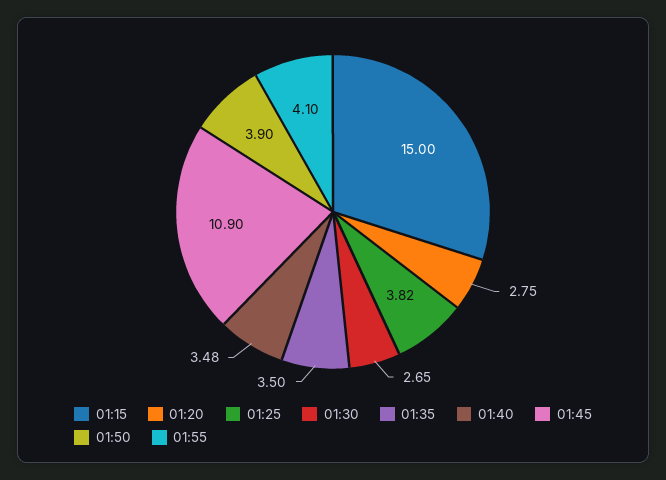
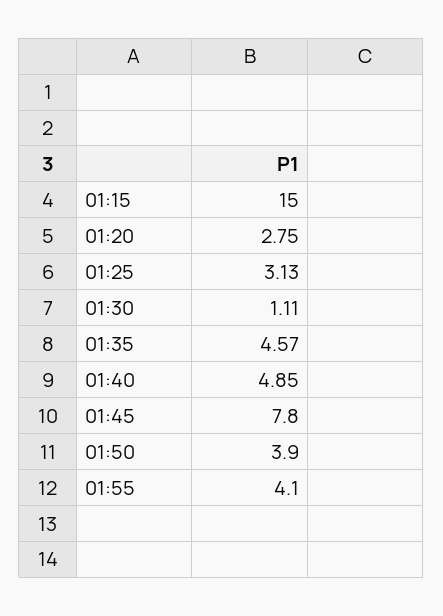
  {
    "01:15": 15,
    "01:20": 2.75,
-   "01:25": 3.82,
+   "01:25": 3.13,
-   "01:30": 2.65,
+   "01:30": 1.11,
-   "01:35": 3.5,
+   "01:35": 4.57,
-   "01:40": 3.48,
+   "01:40": 4.85,
-   "01:45": 10.9,
+   "01:45": 7.8,
    "01:50": 3.9,
    "01:55": 4.1
  }

